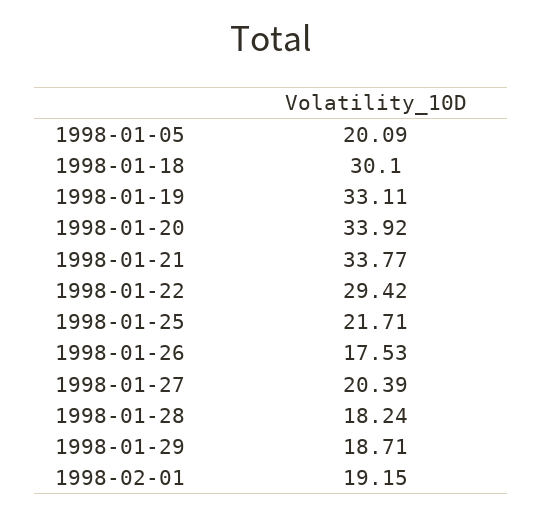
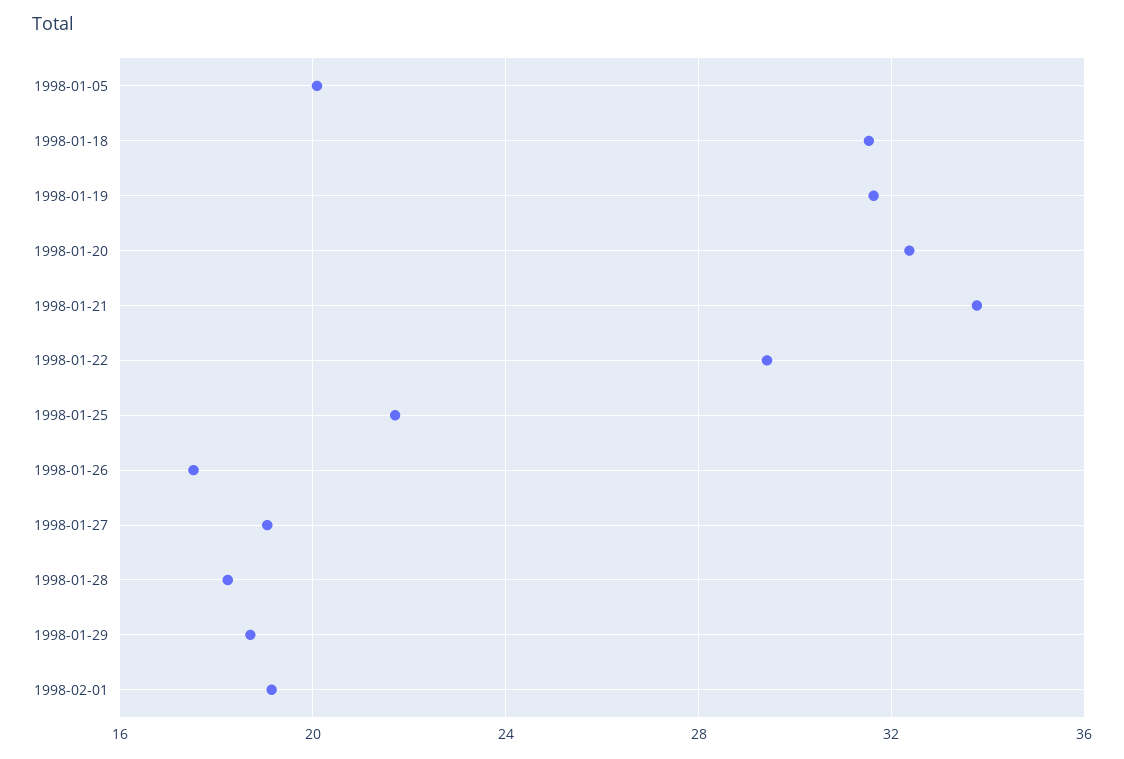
  {
    "1998-01-05": 20.09,
-   "1998-01-18": 30.1,
+   "1998-01-18": 31.5,
-   "1998-01-19": 33.11,
+   "1998-01-19": 31.5,
-   "1998-01-20": 33.92,
+   "1998-01-20": 32.5,
    "1998-01-21": 33.77,
    "1998-01-22": 29.42,
    "1998-01-25": 21.71,
    "1998-01-26": 17.53,
-   "1998-01-27": 20.39,
+   "1998-01-27": 19,
    "1998-01-28": 18.24,
    "1998-01-29": 18.71,
    "1998-02-01": 19.15
  }

